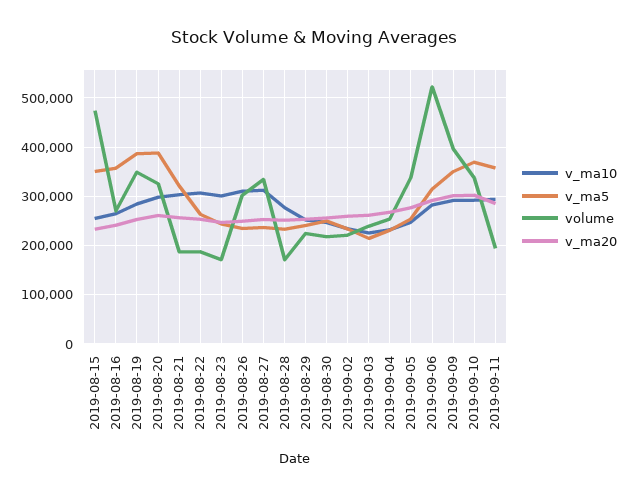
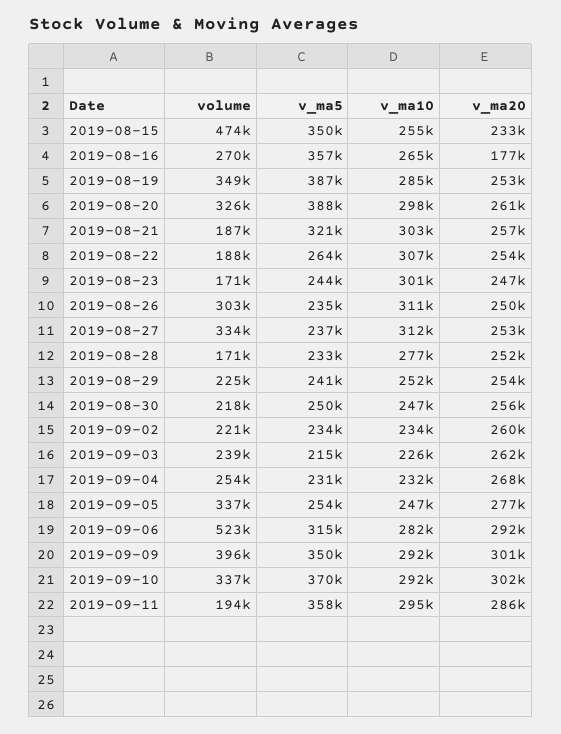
  {
    "v_ma10": {
      "2019-08-15": 255000,
      "2019-08-16": 265000,
      "2019-08-19": 285000,
      "2019-08-20": 298000,
      "2019-08-21": 303000,
      "2019-08-22": 307000,
      "2019-08-23": 301000,
      "2019-08-26": 311000,
      "2019-08-27": 312000,
      "2019-08-28": 277000,
      "2019-08-29": 252000,
      "2019-08-30": 247000,
      "2019-09-02": 234000,
      "2019-09-03": 226000,
      "2019-09-04": 232000,
      "2019-09-05": 247000,
      "2019-09-06": 282000,
      "2019-09-09": 292000,
      "2019-09-10": 292000,
      "2019-09-11": 295000
    },
    "v_ma5": {
      "2019-08-15": 350000,
      "2019-08-16": 357000,
      "2019-08-19": 387000,
      "2019-08-20": 388000,
      "2019-08-21": 321000,
      "2019-08-22": 264000,
      "2019-08-23": 244000,
      "2019-08-26": 235000,
      "2019-08-27": 237000,
      "2019-08-28": 233000,
      "2019-08-29": 241000,
      "2019-08-30": 250000,
      "2019-09-02": 234000,
      "2019-09-03": 215000,
      "2019-09-04": 231000,
      "2019-09-05": 254000,
      "2019-09-06": 315000,
      "2019-09-09": 350000,
      "2019-09-10": 370000,
      "2019-09-11": 358000
    },
    "volume": {
      "2019-08-15": 474000,
      "2019-08-16": 270000,
      "2019-08-19": 349000,
      "2019-08-20": 326000,
      "2019-08-21": 187000,
      "2019-08-22": 188000,
      "2019-08-23": 171000,
      "2019-08-26": 303000,
      "2019-08-27": 334000,
      "2019-08-28": 171000,
      "2019-08-29": 225000,
      "2019-08-30": 218000,
      "2019-09-02": 221000,
      "2019-09-03": 239000,
      "2019-09-04": 254000,
      "2019-09-05": 337000,
      "2019-09-06": 523000,
      "2019-09-09": 396000,
      "2019-09-10": 337000,
      "2019-09-11": 194000
    },
    "v_ma20": {
      "2019-08-15": 233000,
-     "2019-08-16": 240000,
+     "2019-08-16": 177000,
      "2019-08-19": 253000,
      "2019-08-20": 261000,
      "2019-08-21": 257000,
      "2019-08-22": 254000,
      "2019-08-23": 247000,
      "2019-08-26": 250000,
      "2019-08-27": 253000,
      "2019-08-28": 252000,
      "2019-08-29": 254000,
      "2019-08-30": 256000,
      "2019-09-02": 260000,
      "2019-09-03": 262000,
      "2019-09-04": 268000,
      "2019-09-05": 277000,
      "2019-09-06": 292000,
      "2019-09-09": 301000,
      "2019-09-10": 302000,
      "2019-09-11": 286000
    }
  }

